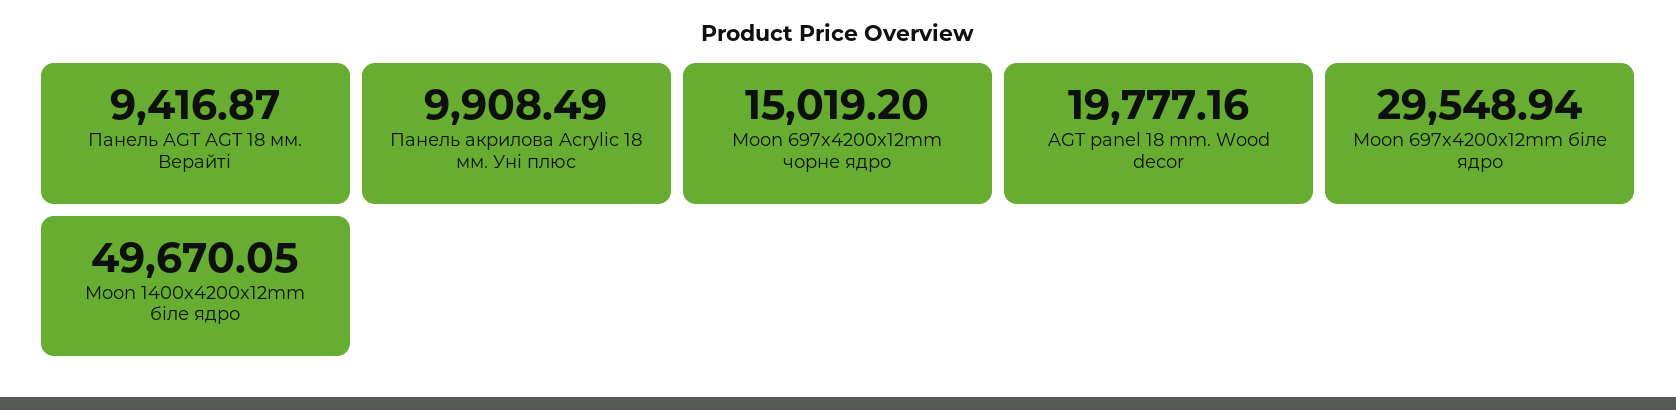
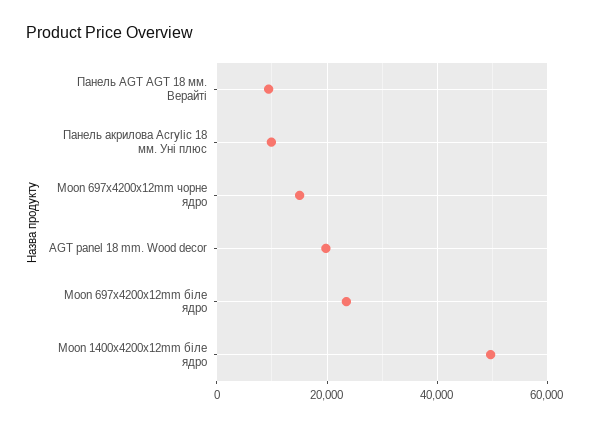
  {
    "Панель AGT AGT 18 мм. Верайті": 9416.87,
    "Панель акрилова Acrylic 18 мм. Уні плюс": 9908.49,
    "Moon 697x4200x12mm чорне ядро": 15019.2,
    "AGT panel 18 mm. Wood decor": 19777.16,
-   "Moon 697x4200x12mm біле ядро": 29548.94,
+   "Moon 697x4200x12mm біле ядро": 24000,
    "Moon 1400x4200x12mm біле ядро": 49670.05
  }

